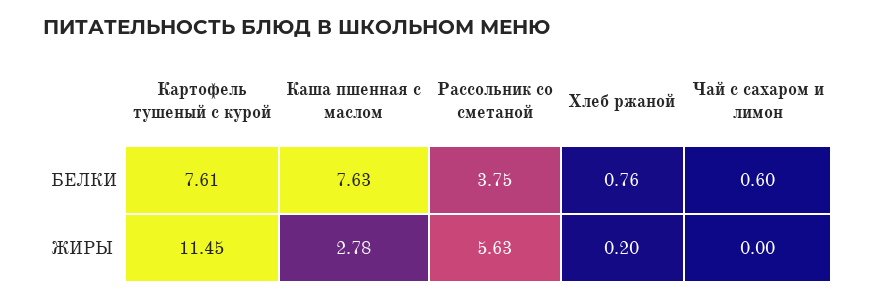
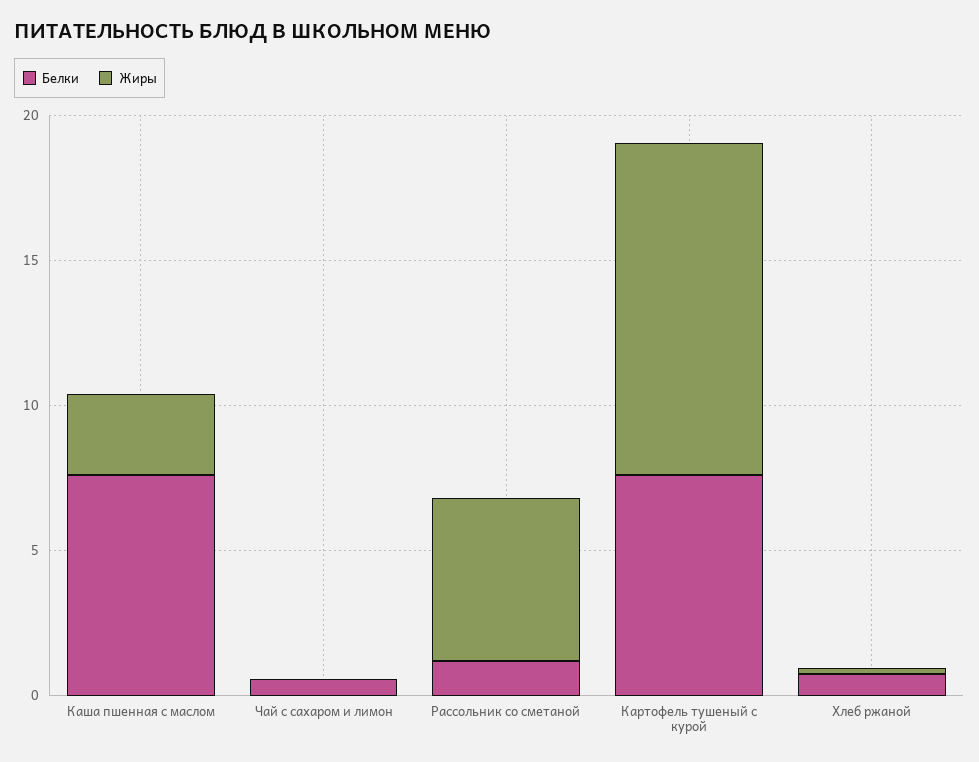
  {
    "БЕЛКИ": {
      "Картофель тушеный с курой": 7.61,
      "Каша пшенная с маслом": 7.63,
-     "Рассольник со сметаной": 3.75,
+     "Рассольник со сметаной": 1,
      "Хлеб ржаной": 0.76,
      "Чай с сахаром и лимон": 0.6
    },
    "ЖИРЫ": {
      "Картофель тушеный с курой": 11.45,
      "Каша пшенная с маслом": 2.78,
      "Рассольник со сметаной": 5.63,
      "Хлеб ржаной": 0.2,
      "Чай с сахаром и лимон": 0
    }
  }

